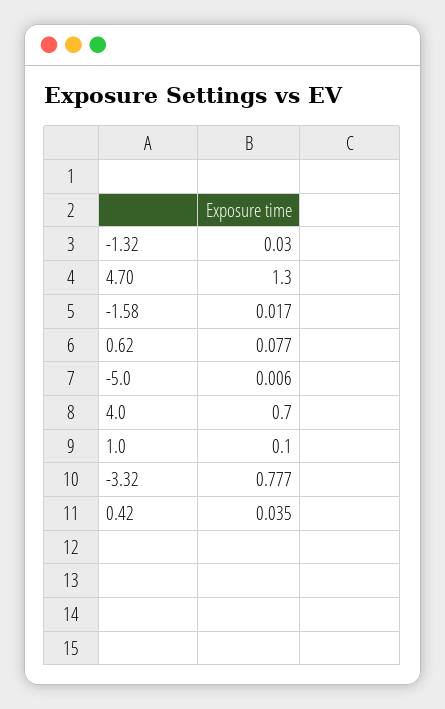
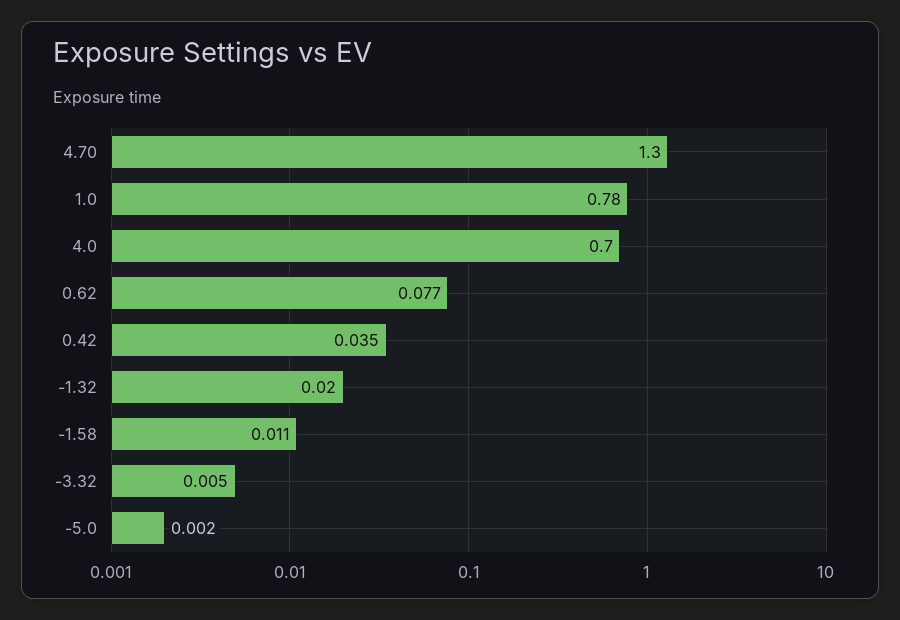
  {
-   "-1.32": 0.03,
+   "-1.32": 0.02,
    "4.70": 1.3,
-   "-1.58": 0.017,
+   "-1.58": 0.011,
    "0.62": 0.077,
-   "-5.0": 0.006,
+   "-5.0": 0.002,
    "4.0": 0.7,
-   "1.0": 0.1,
+   "1.0": 0.78,
-   "-3.32": 0.777,
+   "-3.32": 0.005,
    "0.42": 0.035
  }

